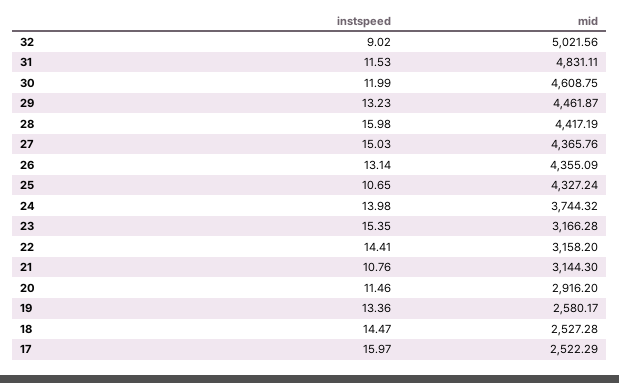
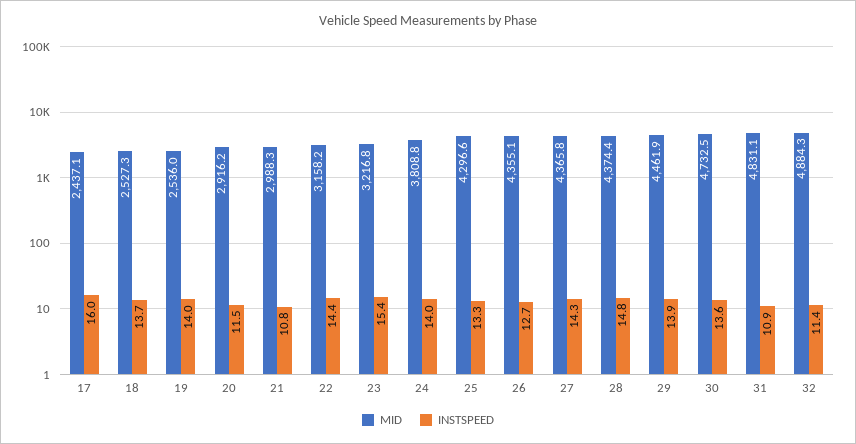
  {
    "instspeed": {
-     "32": 9.02,
+     "32": 11.4,
-     "31": 11.53,
+     "31": 10.9,
-     "30": 11.99,
+     "30": 13.6,
-     "29": 13.23,
+     "29": 13.9,
-     "28": 15.98,
+     "28": 14.8,
-     "27": 15.03,
+     "27": 14.3,
-     "26": 13.14,
+     "26": 12.7,
-     "25": 10.65,
+     "25": 13.3,
      "24": 13.98,
      "23": 15.35,
      "22": 14.41,
      "21": 10.76,
      "20": 11.46,
-     "19": 13.36,
+     "19": 14,
-     "18": 14.47,
+     "18": 13.7,
      "17": 15.97
    },
    "mid": {
-     "32": 5021.56,
+     "32": 4884.3,
      "31": 4831.11,
-     "30": 4608.75,
+     "30": 4732.5,
      "29": 4461.87,
-     "28": 4417.19,
+     "28": 4374.4,
      "27": 4365.76,
      "26": 4355.09,
-     "25": 4327.24,
+     "25": 4296.6,
-     "24": 3744.32,
+     "24": 3808.8,
-     "23": 3166.28,
+     "23": 3216.8,
      "22": 3158.2,
-     "21": 3144.3,
+     "21": 2988.3,
      "20": 2916.2,
-     "19": 2580.17,
+     "19": 2536,
      "18": 2527.28,
-     "17": 2522.29
+     "17": 2437.1
    }
  }

